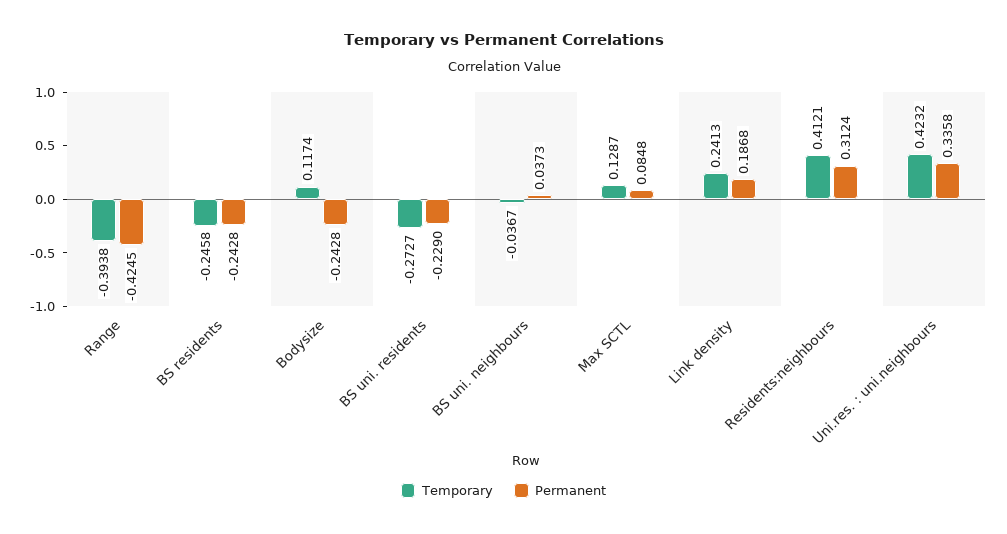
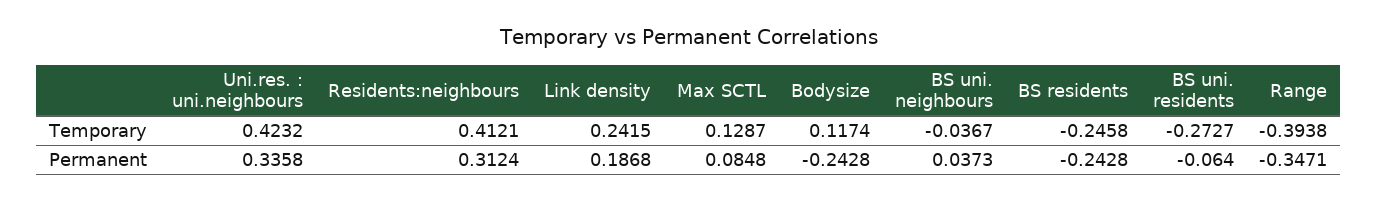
  {
    "Temporary": {
      "Range": -0.3938,
      "BS residents": -0.2458,
      "Bodysize": 0.1174,
      "BS uni. residents": -0.2727,
      "BS uni. neighbours": -0.0367,
      "Max SCTL": 0.1287,
-     "Link density": 0.2413,
+     "Link density": 0.2415,
      "Residents:neighbours": 0.4121,
      "Uni.res. : uni.neighbours": 0.4232
    },
    "Permanent": {
-     "Range": -0.4245,
+     "Range": -0.3471,
      "BS residents": -0.2428,
      "Bodysize": -0.2428,
-     "BS uni. residents": -0.229,
+     "BS uni. residents": -0.064,
      "BS uni. neighbours": 0.0373,
      "Max SCTL": 0.0848,
      "Link density": 0.1868,
      "Residents:neighbours": 0.3124,
      "Uni.res. : uni.neighbours": 0.3358
    }
  }

